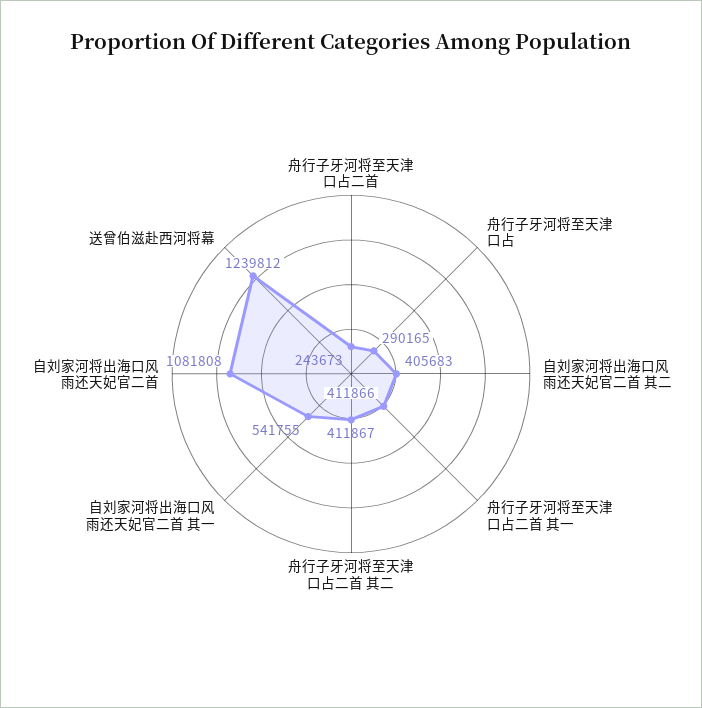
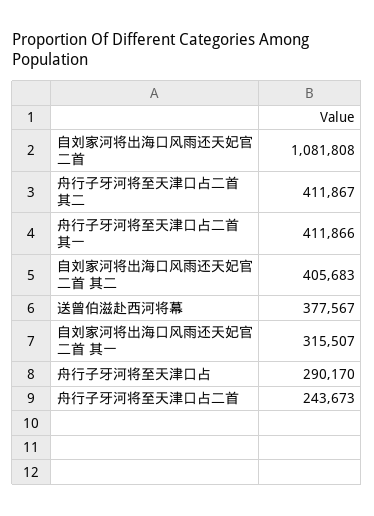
  {
    "舟行子牙河将至天津口占二首": 243673,
-   "舟行子牙河将至天津口占": 290165,
+   "舟行子牙河将至天津口占": 290170,
    "自刘家河将出海口风雨还天妃官二首 其二": 405683,
    "舟行子牙河将至天津口占二首 其一": 411866,
    "舟行子牙河将至天津口占二首 其二": 411867,
-   "自刘家河将出海口风雨还天妃官二首 其一": 541755,
+   "自刘家河将出海口风雨还天妃官二首 其一": 315507,
    "自刘家河将出海口风雨还天妃官二首": 1081808,
-   "送曾伯滋赴西河将幕": 1239812
+   "送曾伯滋赴西河将幕": 377567
  }

